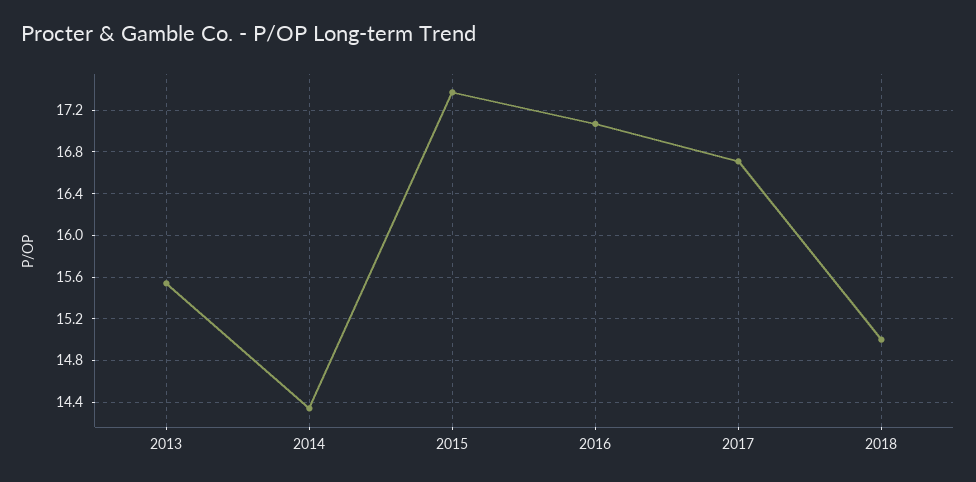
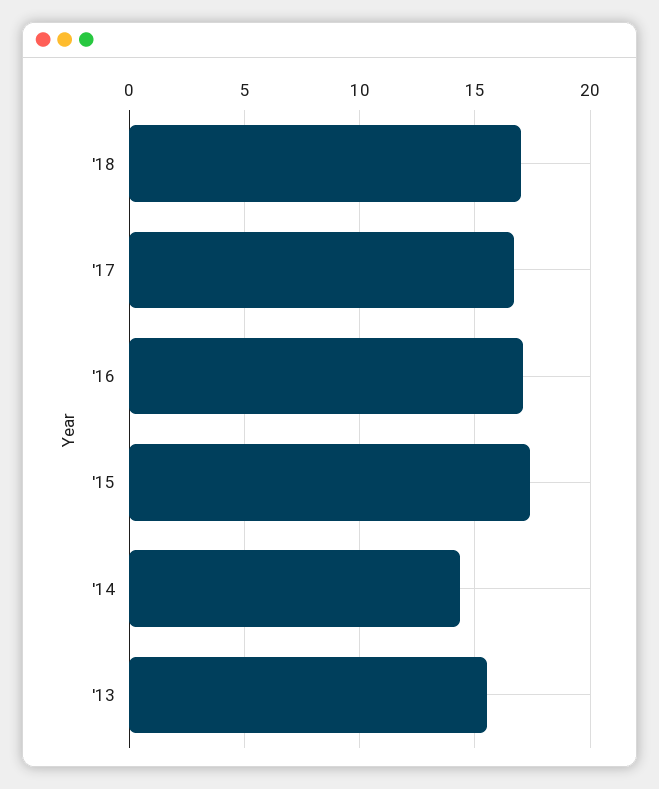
  {
    "2013": 15.5,
    "2014": 14.3,
    "2015": 17.4,
    "2016": 17.1,
    "2017": 16.7,
-   "2018": 15
+   "2018": 17
  }

